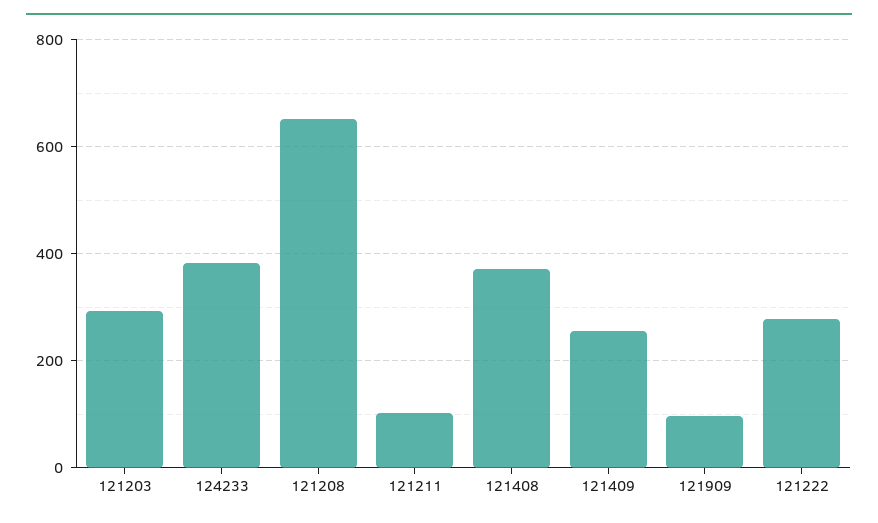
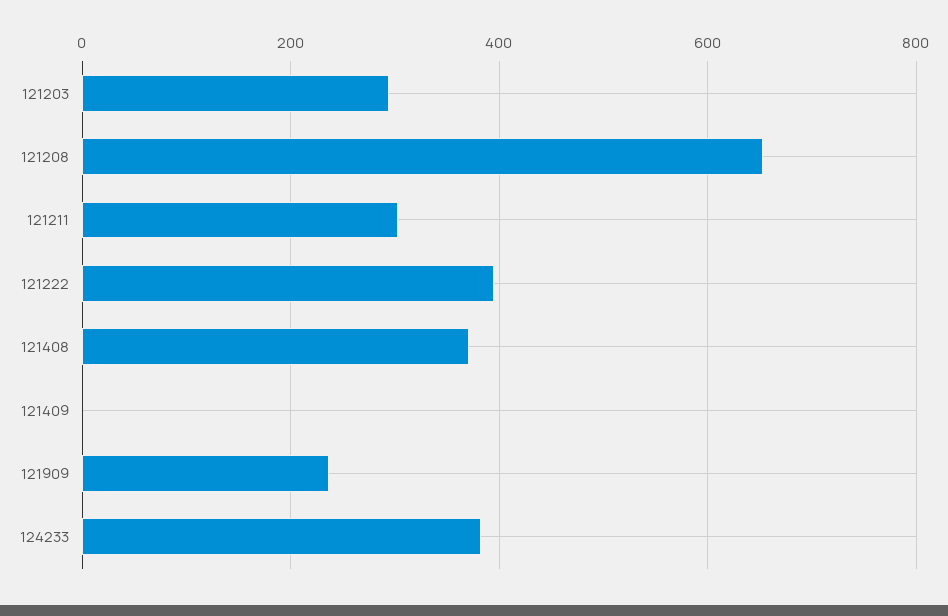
  {
    "121203": 300,
    "124233": 380,
    "121208": 660,
-   "121211": 100,
+   "121211": 300,
    "121408": 380,
-   "121409": 260,
+   "121409": 0,
-   "121909": 100,
+   "121909": 240,
-   "121222": 280
+   "121222": 400
  }

